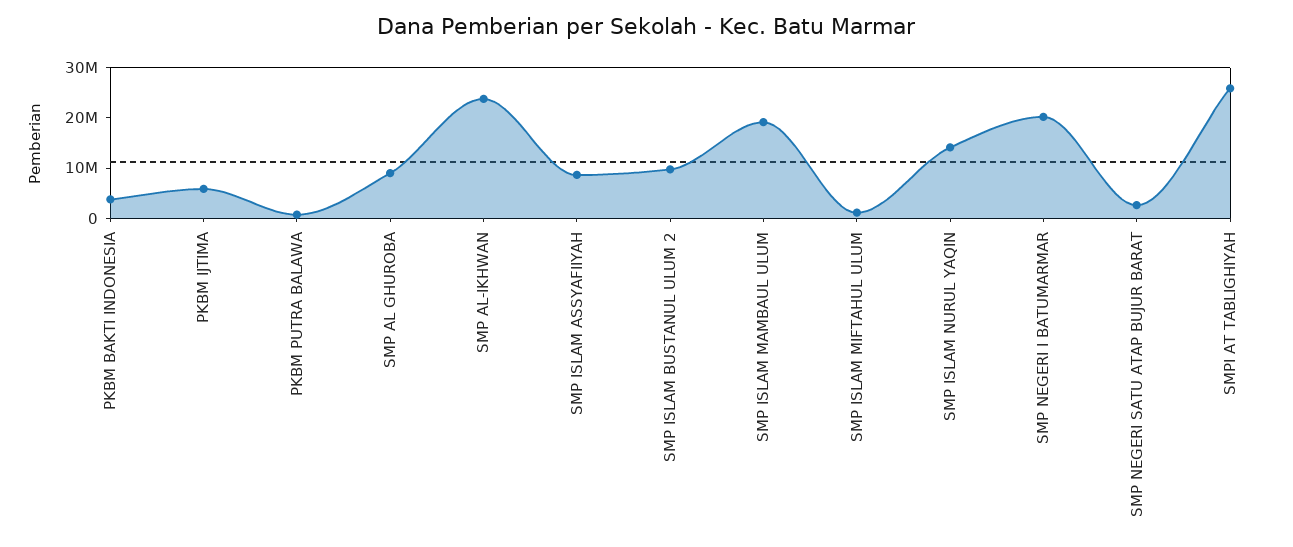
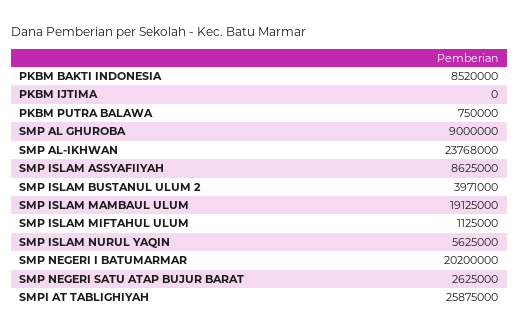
  {
-   "PKBM BAKTI INDONESIA": 4000000,
+   "PKBM BAKTI INDONESIA": 8520000,
-   "PKBM IJTIMA": 6000000,
+   "PKBM IJTIMA": 0,
    "PKBM PUTRA BALAWA": 750000,
    "SMP AL GHUROBA": 9000000,
    "SMP AL-IKHWAN": 23768000,
    "SMP ISLAM ASSYAFIIYAH": 8625000,
-   "SMP ISLAM BUSTANUL ULUM 2": 10000000,
+   "SMP ISLAM BUSTANUL ULUM 2": 3971000,
    "SMP ISLAM MAMBAUL ULUM": 19125000,
    "SMP ISLAM MIFTAHUL ULUM": 1125000,
-   "SMP ISLAM NURUL YAQIN": 14000000,
+   "SMP ISLAM NURUL YAQIN": 5625000,
    "SMP NEGERI I BATUMARMAR": 20200000,
    "SMP NEGERI SATU ATAP BUJUR BARAT": 2625000,
    "SMPI AT TABLIGHIYAH": 25875000
  }

